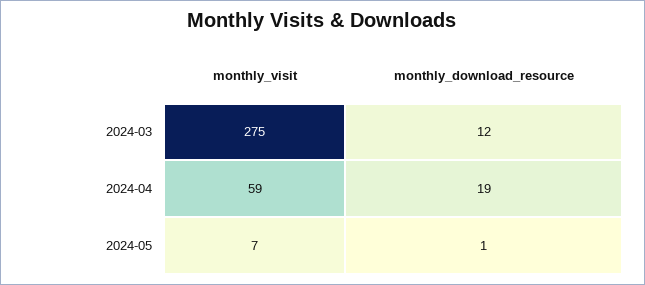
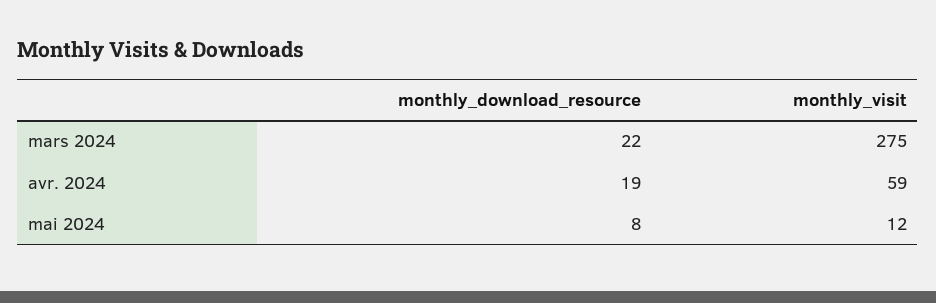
  {
    "monthly_visit": {
      "2024-03": 275,
      "2024-04": 59,
-     "2024-05": 7
+     "2024-05": 12
    },
    "monthly_download_resource": {
-     "2024-03": 12,
+     "2024-03": 22,
      "2024-04": 19,
-     "2024-05": 1
+     "2024-05": 8
    }
  }

